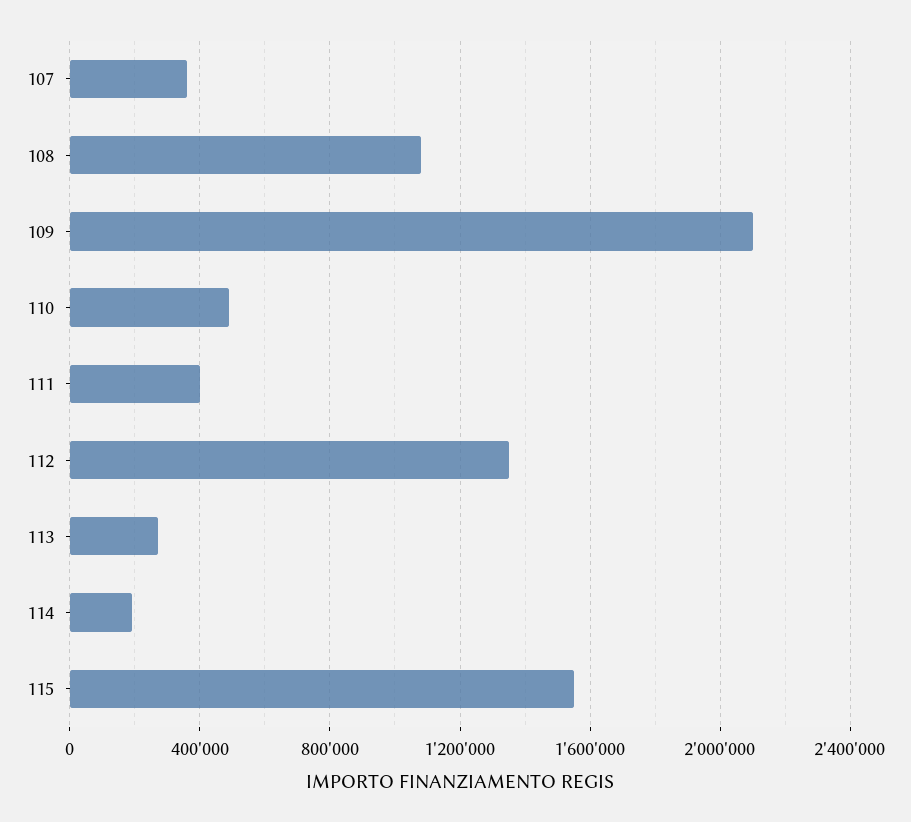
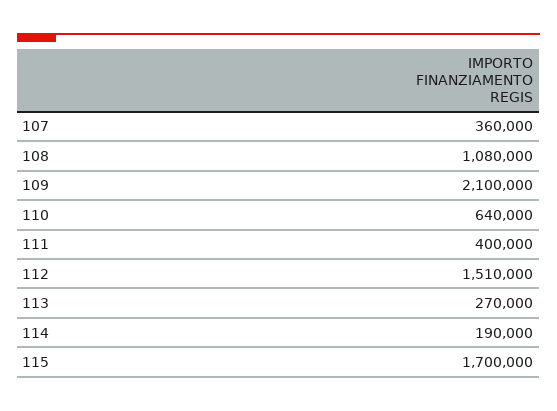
  {
    "107": 360000,
    "108": 1080000,
    "109": 2100000,
-   "110": 500000,
+   "110": 640000,
    "111": 400000,
-   "112": 1350000,
+   "112": 1510000,
    "113": 270000,
    "114": 190000,
-   "115": 1550000
+   "115": 1700000
  }

